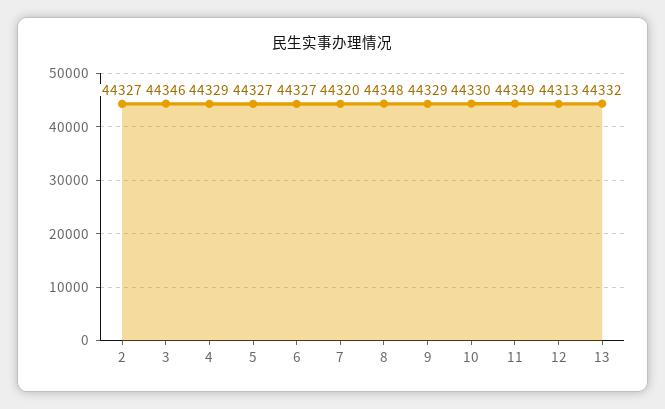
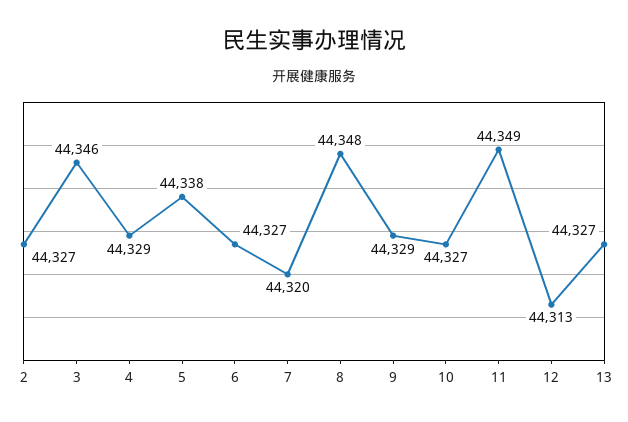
  {
    "2": 44327,
    "3": 44346,
    "4": 44329,
-   "5": 44327,
+   "5": 44338,
    "6": 44327,
    "7": 44320,
    "8": 44348,
    "9": 44329,
-   "10": 44330,
+   "10": 44327,
    "11": 44349,
    "12": 44313,
-   "13": 44332
+   "13": 44327
  }

